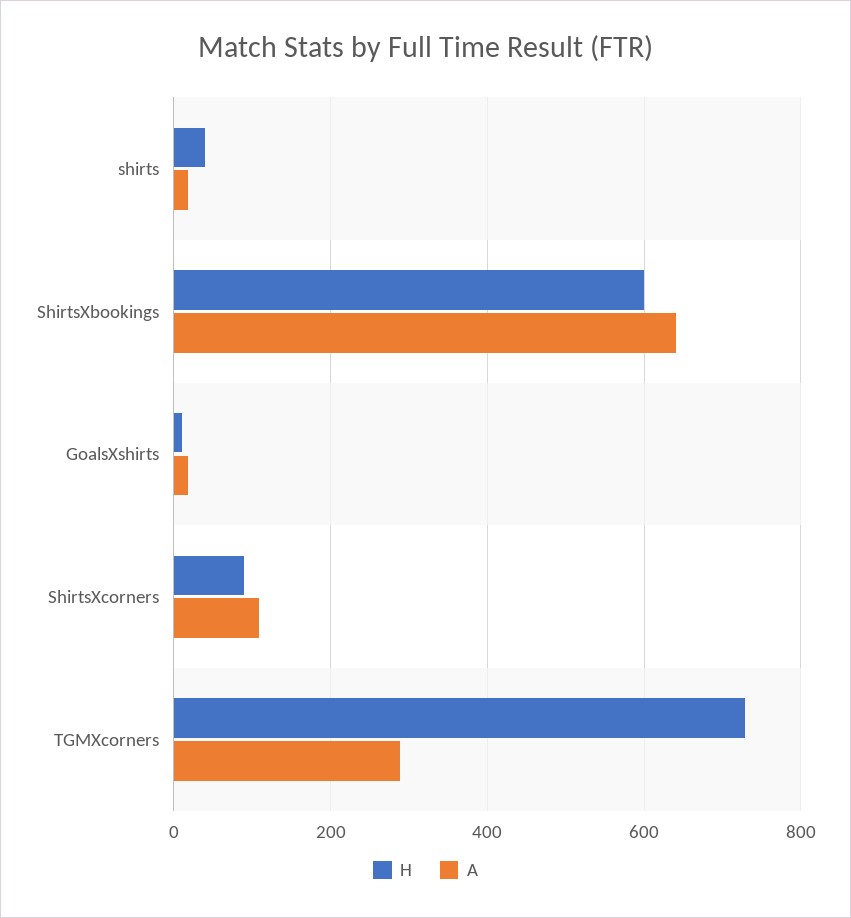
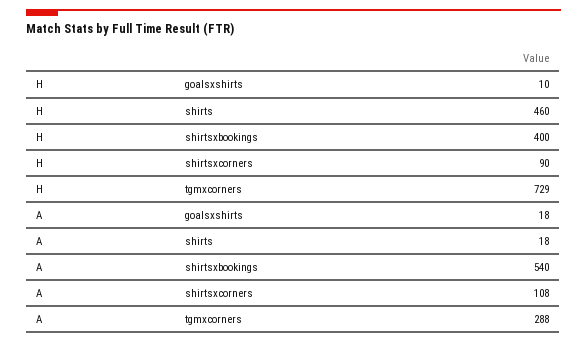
  {
    "H": {
-     "shirts": 40,
+     "shirts": 460,
-     "ShirtsXbookings": 600,
+     "ShirtsXbookings": 400,
      "GoalsXshirts": 10,
      "ShirtsXcorners": 90,
      "TGMXcorners": 729
    },
    "A": {
      "shirts": 18,
-     "ShirtsXbookings": 640,
+     "ShirtsXbookings": 540,
      "GoalsXshirts": 18,
      "ShirtsXcorners": 108,
      "TGMXcorners": 288
    }
  }

